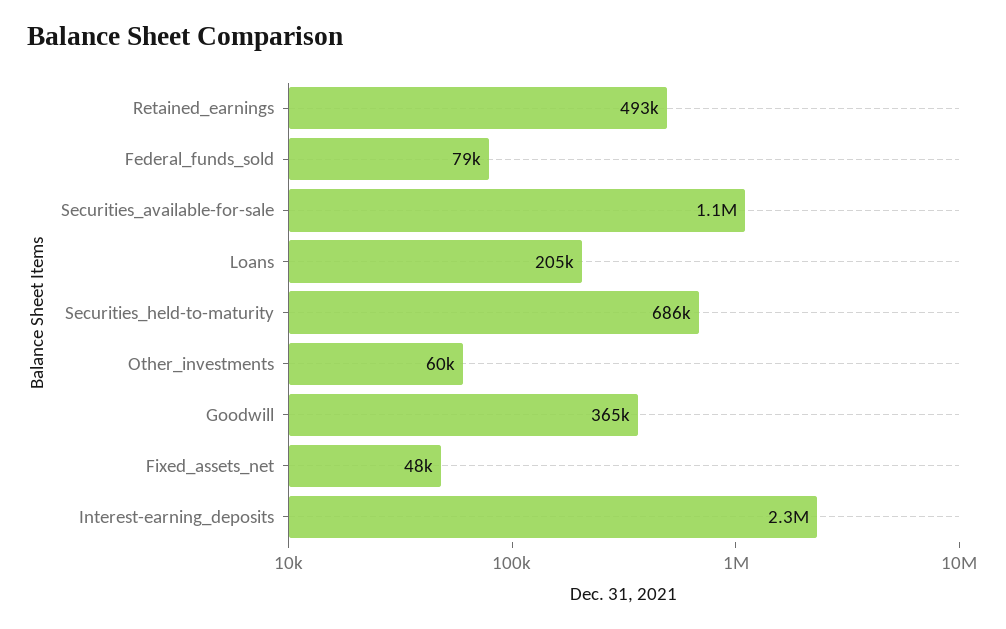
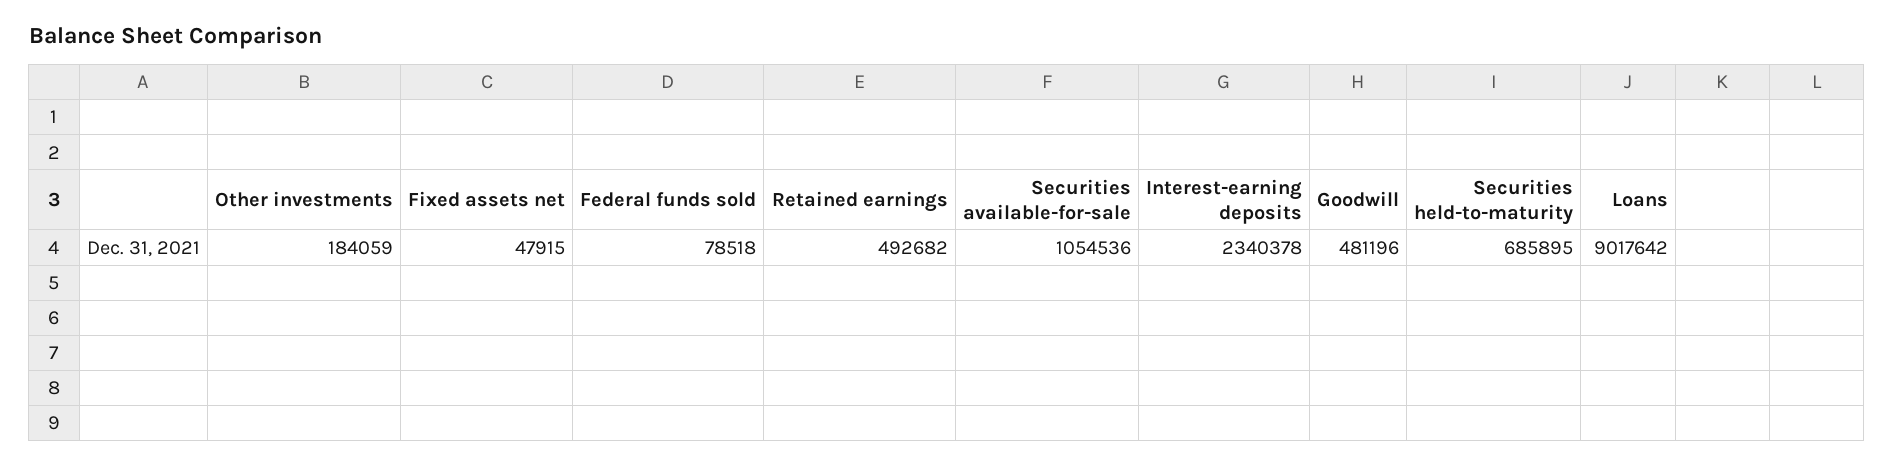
  {
    "Retained_earnings": 492682,
    "Federal_funds_sold": 78518,
    "Securities_available-for-sale": 1054536,
-   "Loans": 205000,
+   "Loans": 9017642,
    "Securities_held-to-maturity": 685895,
-   "Other_investments": 60000,
+   "Other_investments": 184059,
-   "Goodwill": 365000,
+   "Goodwill": 481196,
    "Fixed_assets_net": 47915,
    "Interest-earning_deposits": 2340378
  }

